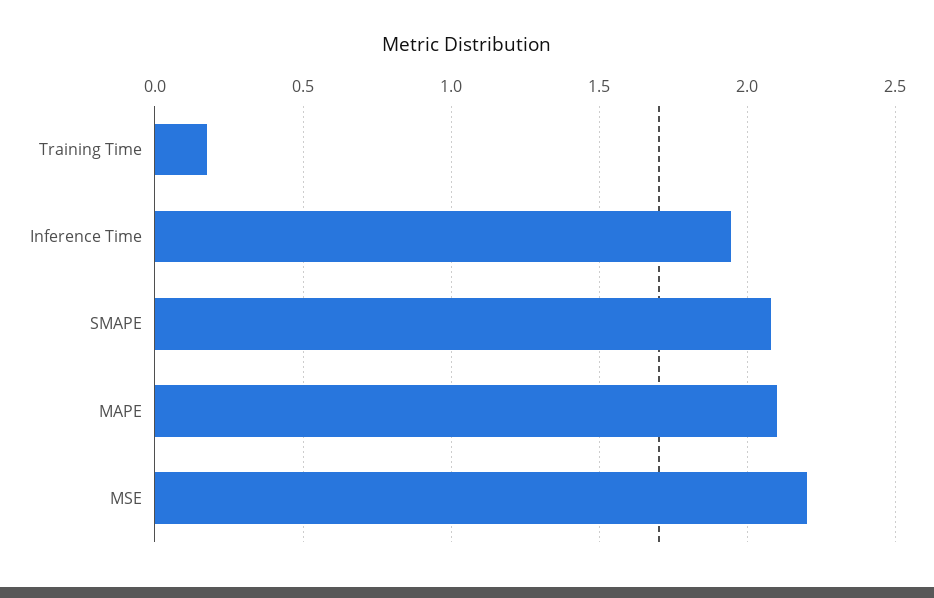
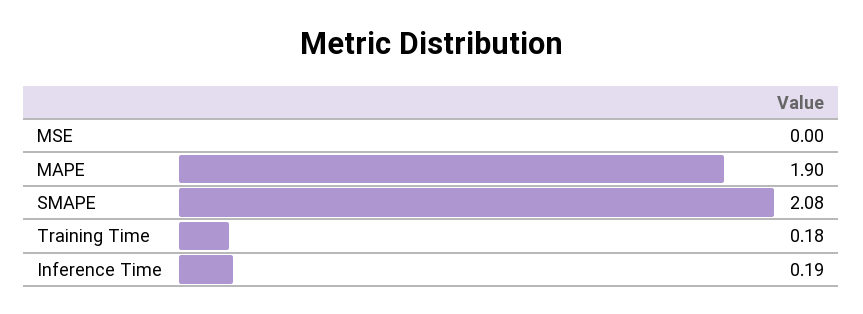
  {
    "Training Time": 0.18,
-   "Inference Time": 1.95,
+   "Inference Time": 0.19,
    "SMAPE": 2.08,
-   "MAPE": 2.1,
+   "MAPE": 1.9,
-   "MSE": 2.2
+   "MSE": 0
  }

